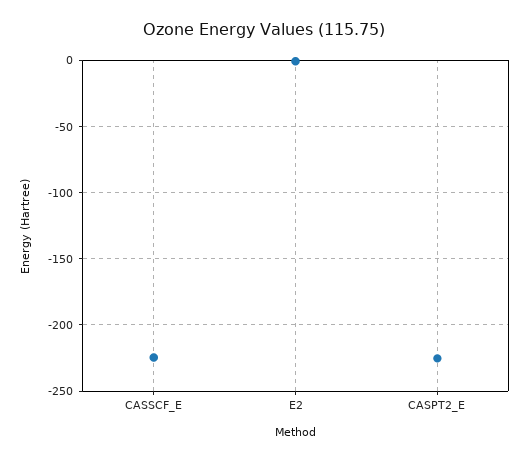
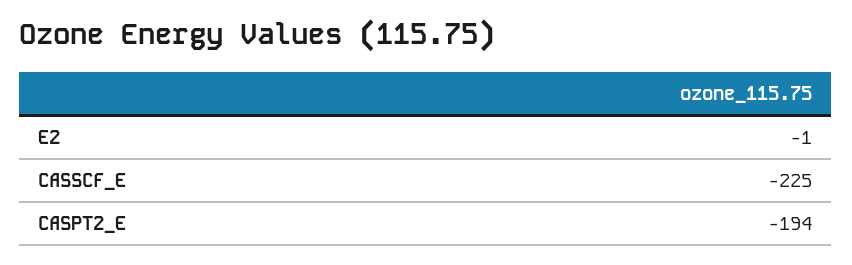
  {
    "CASSCF_E": -225,
    "E2": -1,
-   "CASPT2_E": -225
+   "CASPT2_E": -194
  }

